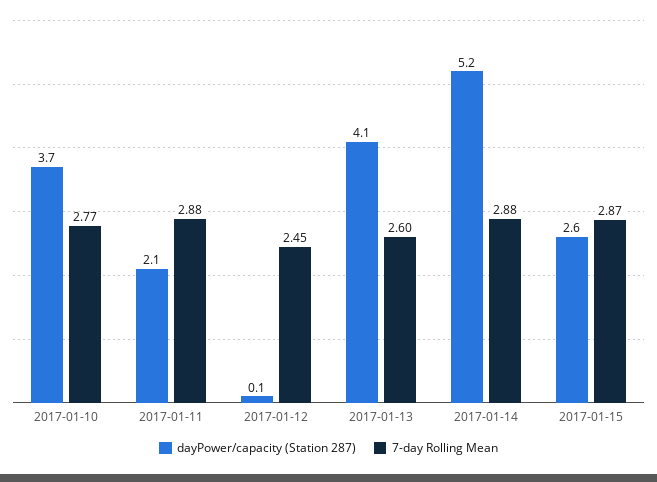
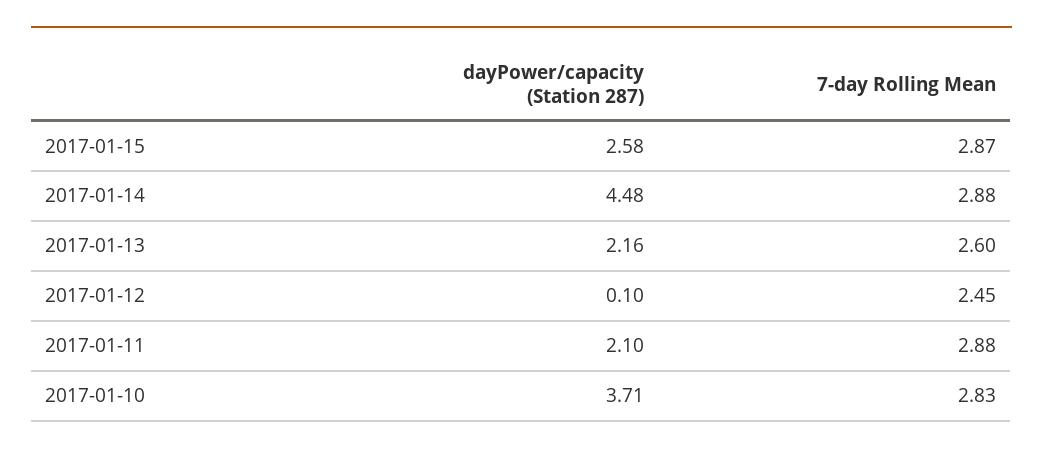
  {
    "dayPower/capacity (Station 287)": {
      "2017-01-10": 3.71,
      "2017-01-11": 2.1,
      "2017-01-12": 0.1,
-     "2017-01-13": 4.1,
+     "2017-01-13": 2.16,
-     "2017-01-14": 5.2,
+     "2017-01-14": 4.48,
      "2017-01-15": 2.58
    },
    "7-day Rolling Mean": {
-     "2017-01-10": 2.77,
+     "2017-01-10": 2.83,
      "2017-01-11": 2.88,
      "2017-01-12": 2.45,
      "2017-01-13": 2.6,
      "2017-01-14": 2.88,
      "2017-01-15": 2.87
    }
  }

